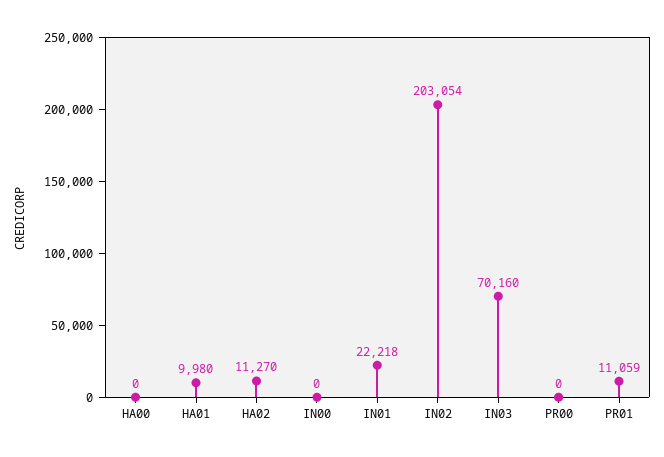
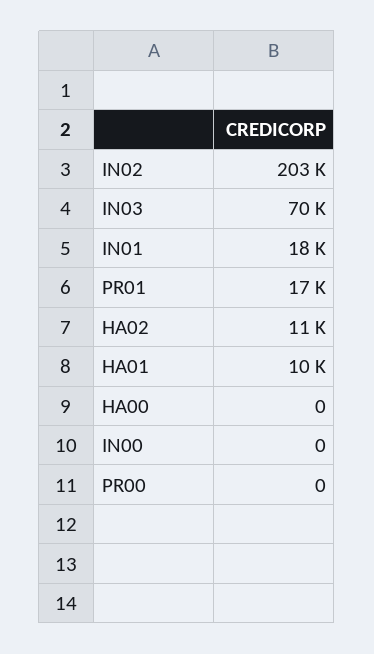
  {
    "HA00": 0,
    "HA01": 9980,
    "HA02": 11270,
    "IN00": 0,
-   "IN01": 22218,
+   "IN01": 18000,
    "IN02": 203054,
    "IN03": 70160,
    "PR00": 0,
-   "PR01": 11059
+   "PR01": 17000
  }

